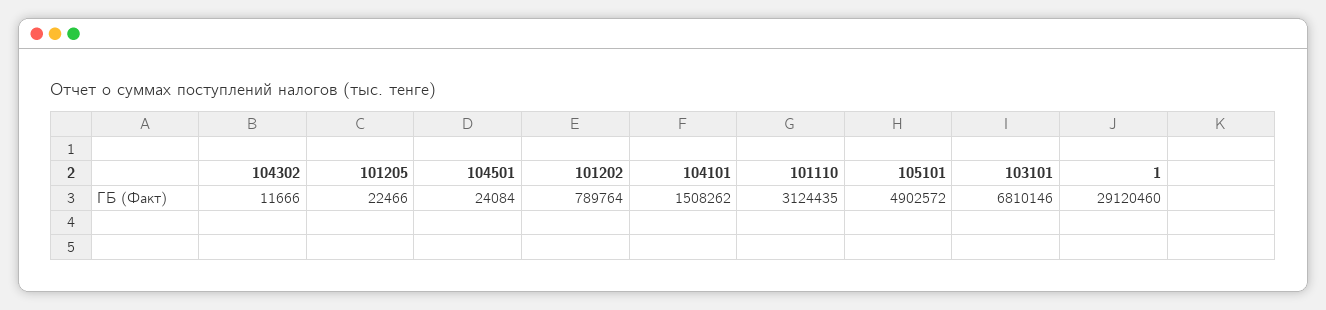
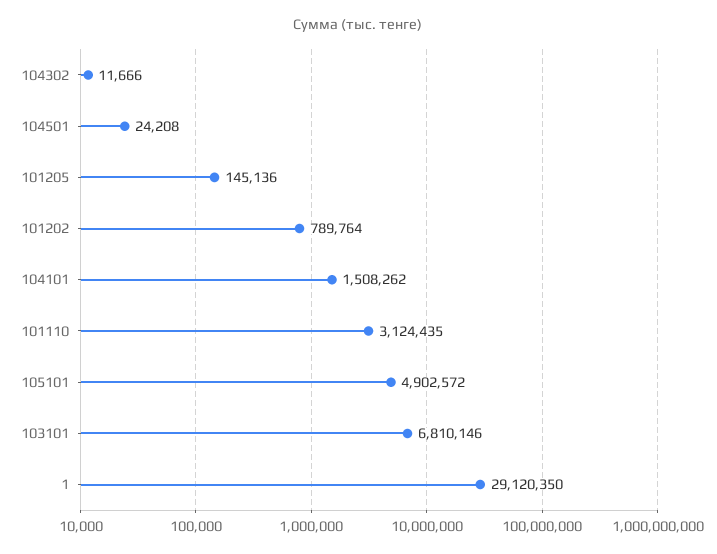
  {
    "104302": 11666,
-   "101205": 22466,
+   "101205": 145136,
-   "104501": 24084,
+   "104501": 24208,
    "101202": 789764,
    "104101": 1508262,
    "101110": 3124435,
    "105101": 4902572,
    "103101": 6810146,
-   "1": 29120460
+   "1": 29120350
  }

